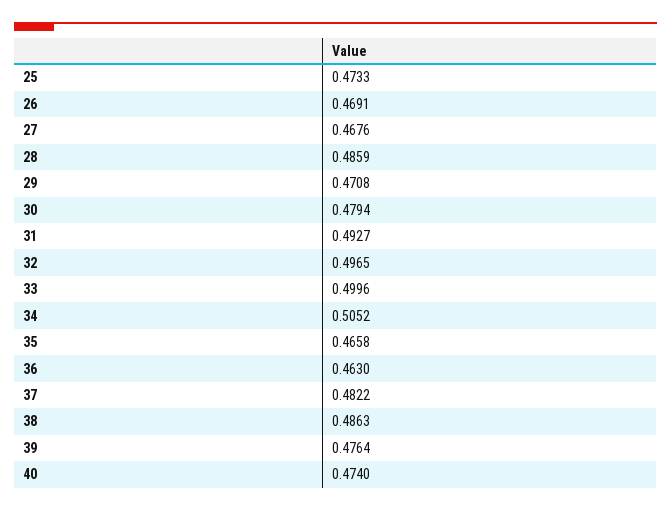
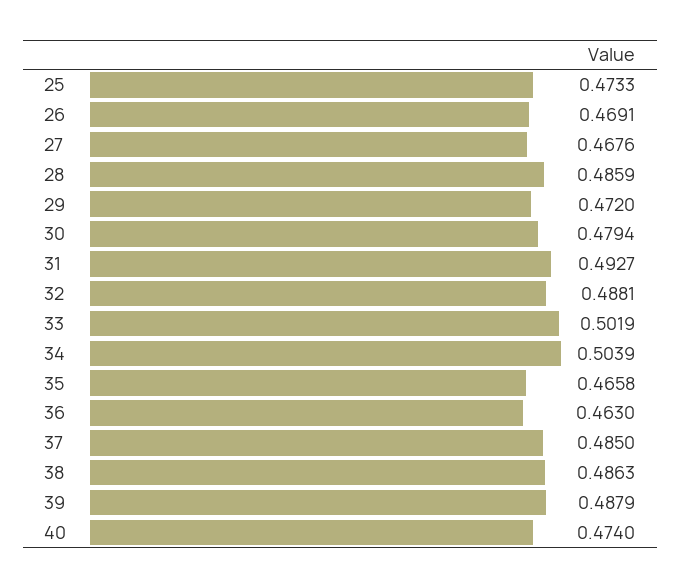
  {
    "25": 0.4733,
    "26": 0.4691,
    "27": 0.4676,
    "28": 0.4859,
-   "29": 0.4708,
+   "29": 0.472,
    "30": 0.4794,
    "31": 0.4927,
-   "32": 0.4965,
+   "32": 0.4881,
-   "33": 0.4996,
+   "33": 0.5019,
-   "34": 0.5052,
+   "34": 0.5039,
    "35": 0.4658,
    "36": 0.463,
-   "37": 0.4822,
+   "37": 0.485,
    "38": 0.4863,
-   "39": 0.4764,
+   "39": 0.4879,
    "40": 0.474
  }

